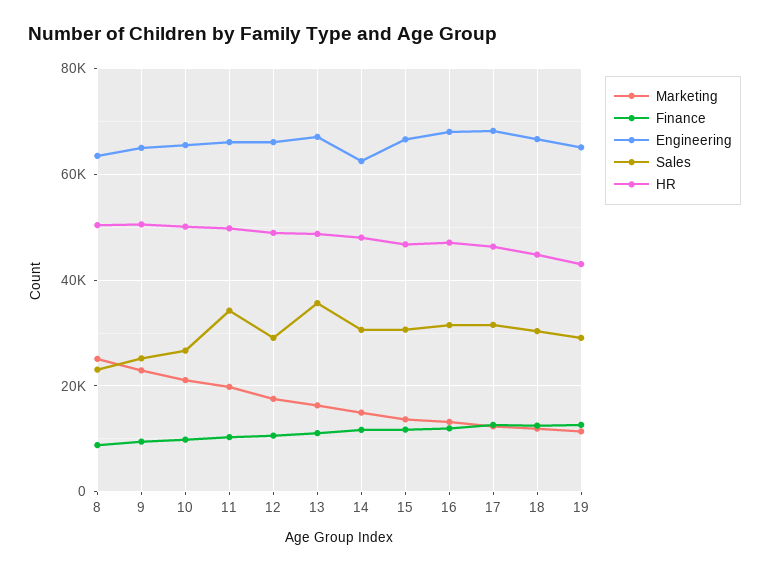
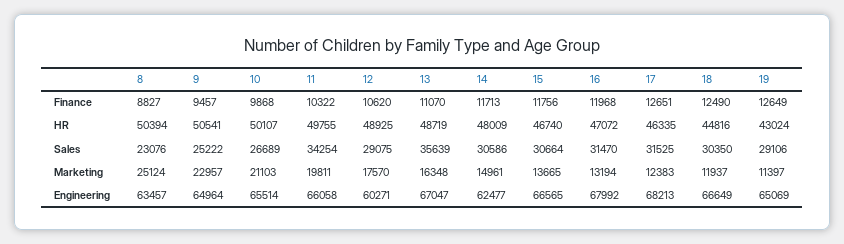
  {
    "Marketing": {
      "8": 25124,
      "9": 22957,
      "10": 21103,
      "11": 19811,
      "12": 17570,
      "13": 16348,
      "14": 14961,
      "15": 13665,
      "16": 13194,
      "17": 12383,
      "18": 11937,
      "19": 11397
    },
    "Finance": {
      "8": 8827,
      "9": 9457,
      "10": 9868,
      "11": 10322,
      "12": 10620,
      "13": 11070,
      "14": 11713,
      "15": 11756,
      "16": 11968,
      "17": 12651,
      "18": 12490,
      "19": 12649
    },
    "Engineering": {
      "8": 63457,
      "9": 64964,
      "10": 65514,
      "11": 66058,
-     "12": 66000,
+     "12": 60271,
      "13": 67047,
      "14": 62477,
      "15": 66565,
      "16": 67992,
      "17": 68213,
      "18": 66649,
      "19": 65069
    },
    "Sales": {
      "8": 23076,
      "9": 25222,
      "10": 26689,
      "11": 34254,
      "12": 29075,
      "13": 35639,
      "14": 30586,
      "15": 30664,
      "16": 31470,
      "17": 31525,
      "18": 30350,
      "19": 29106
    },
    "HR": {
      "8": 50394,
      "9": 50541,
      "10": 50107,
      "11": 49755,
      "12": 48925,
      "13": 48719,
      "14": 48009,
      "15": 46740,
      "16": 47072,
      "17": 46335,
      "18": 44816,
      "19": 43024
    }
  }

